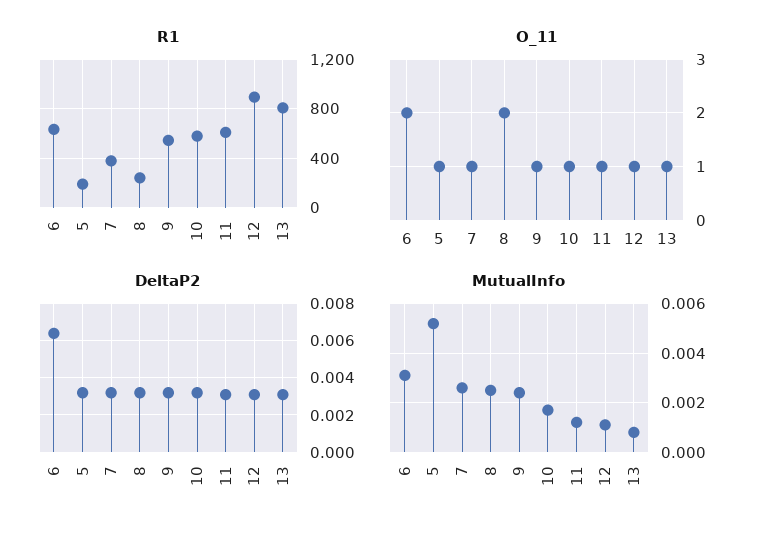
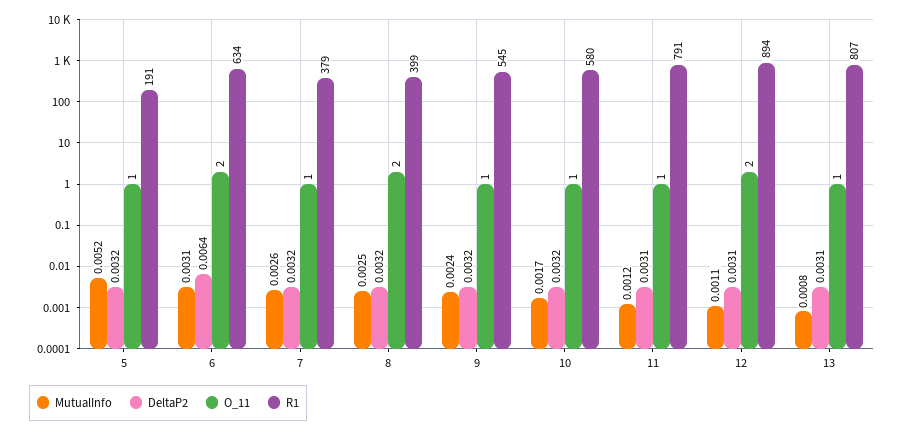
  {
    "R1": {
      "6": 634,
      "5": 191,
      "7": 379,
-     "8": 250,
+     "8": 399,
      "9": 545,
      "10": 580,
-     "11": 600,
+     "11": 791,
      "12": 894,
      "13": 807
    },
    "O_11": {
      "6": 2,
      "5": 1,
      "7": 1,
      "8": 2,
      "9": 1,
      "10": 1,
      "11": 1,
-     "12": 1,
+     "12": 2,
      "13": 1
    },
    "DeltaP2": {
      "6": 0.0064,
      "5": 0.0032,
      "7": 0.0032,
      "8": 0.0032,
      "9": 0.0032,
      "10": 0.0032,
      "11": 0.0031,
      "12": 0.0031,
      "13": 0.0031
    },
    "MutualInfo": {
      "6": 0.0031,
      "5": 0.0052,
      "7": 0.0026,
      "8": 0.0025,
      "9": 0.0024,
      "10": 0.0017,
      "11": 0.0012,
      "12": 0.0011,
      "13": 0.0008
    }
  }

